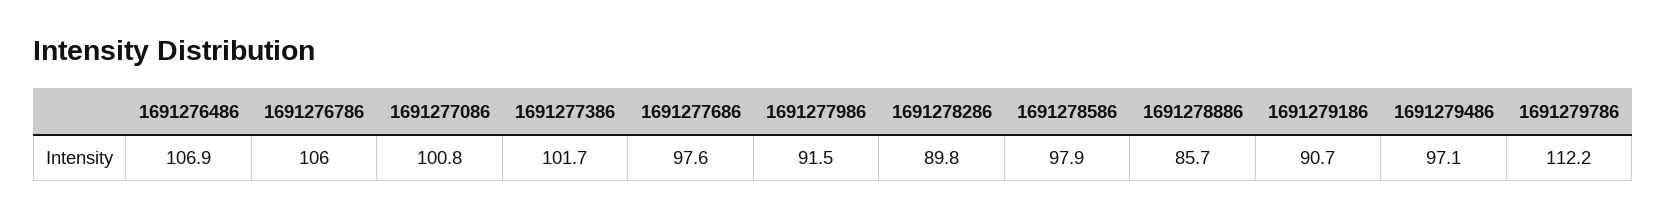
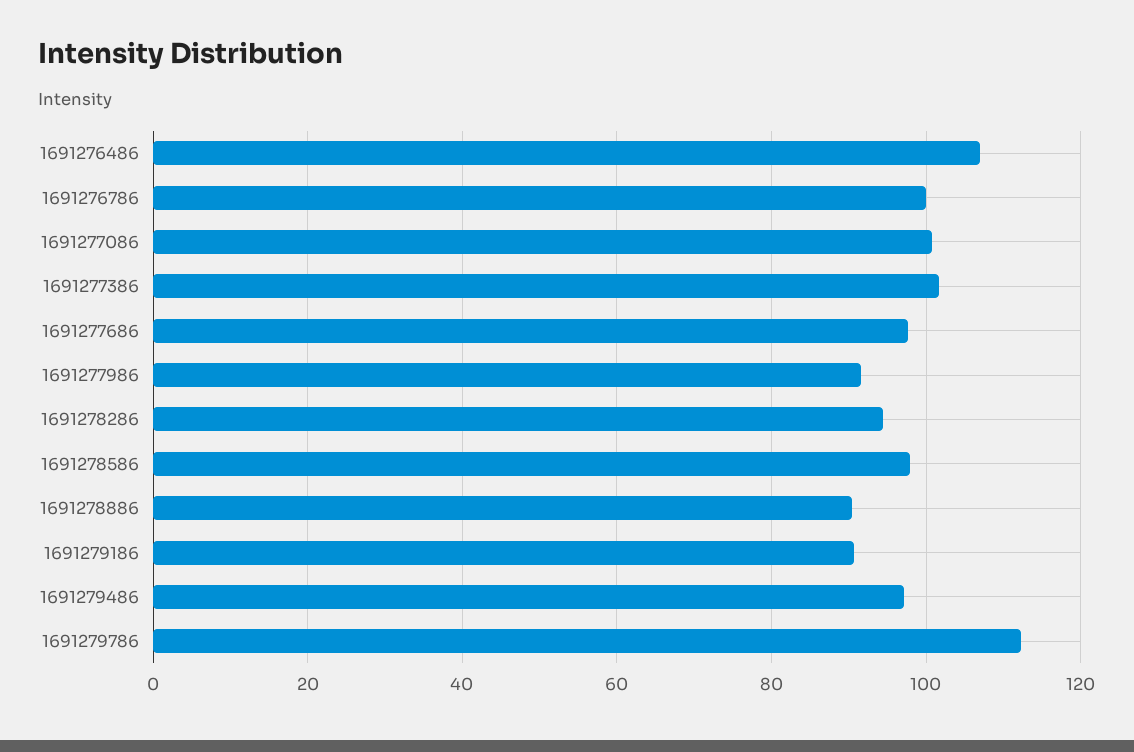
  {
    "1691276486": 106.9,
-   "1691276786": 106,
+   "1691276786": 100,
    "1691277086": 100.8,
    "1691277386": 101.7,
    "1691277686": 97.6,
    "1691277986": 91.5,
-   "1691278286": 89.8,
+   "1691278286": 94,
    "1691278586": 97.9,
-   "1691278886": 85.7,
+   "1691278886": 90,
    "1691279186": 90.7,
    "1691279486": 97.1,
    "1691279786": 112.2
  }

